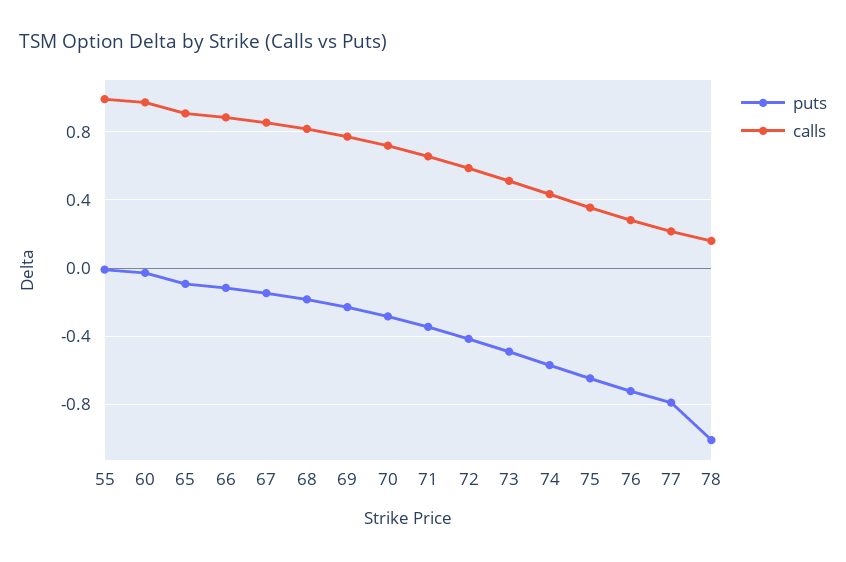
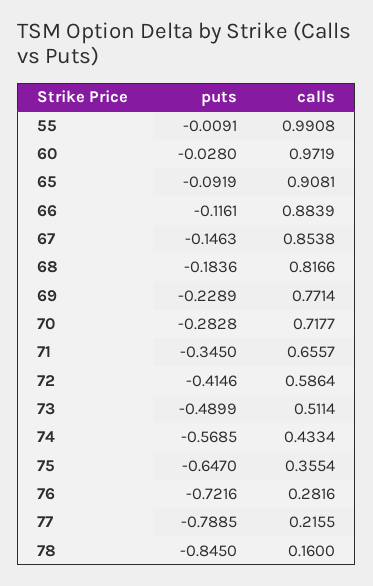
  {
    "puts": {
      "55": -0.0091,
      "60": -0.028,
      "65": -0.0919,
      "66": -0.1161,
      "67": -0.1463,
      "68": -0.1836,
      "69": -0.2289,
      "70": -0.2828,
      "71": -0.345,
      "72": -0.4146,
      "73": -0.4899,
      "74": -0.5685,
      "75": -0.647,
      "76": -0.7216,
      "77": -0.7885,
-     "78": -1
+     "78": -0.845
    },
    "calls": {
      "55": 0.9908,
      "60": 0.9719,
      "65": 0.9081,
      "66": 0.8839,
      "67": 0.8538,
      "68": 0.8166,
      "69": 0.7714,
      "70": 0.7177,
      "71": 0.6557,
      "72": 0.5864,
      "73": 0.5114,
      "74": 0.4334,
      "75": 0.3554,
      "76": 0.2816,
      "77": 0.2155,
      "78": 0.16
    }
  }

